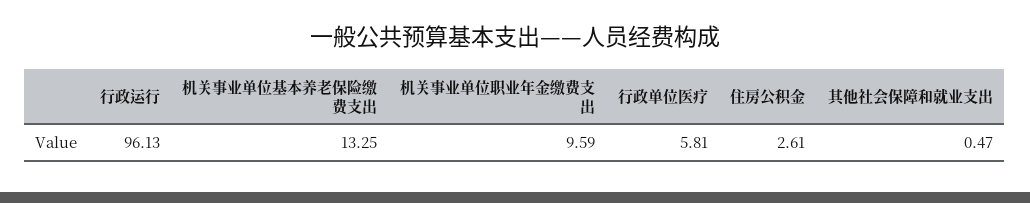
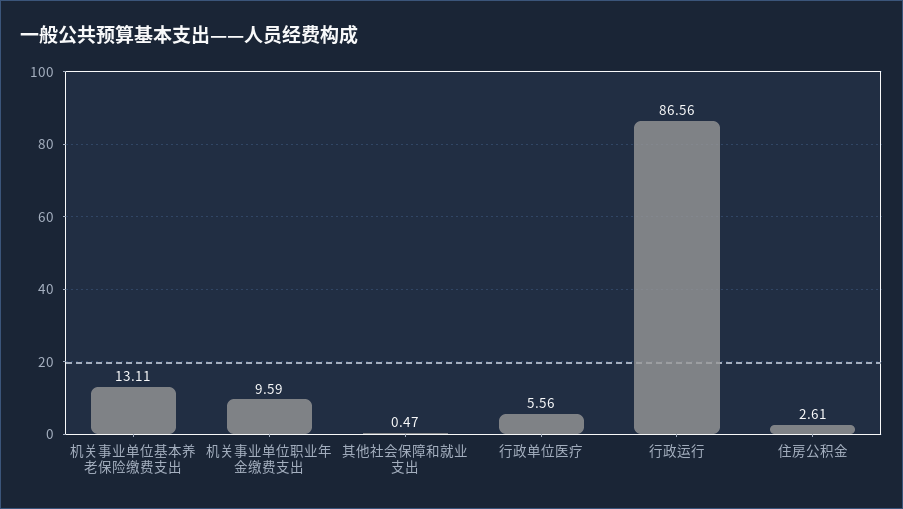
  {
-   "行政运行": 96.13,
+   "行政运行": 86.56,
-   "机关事业单位基本养老保险缴费支出": 13.25,
+   "机关事业单位基本养老保险缴费支出": 13.11,
    "机关事业单位职业年金缴费支出": 9.59,
-   "行政单位医疗": 5.81,
+   "行政单位医疗": 5.56,
    "住房公积金": 2.61,
    "其他社会保障和就业支出": 0.47
  }

